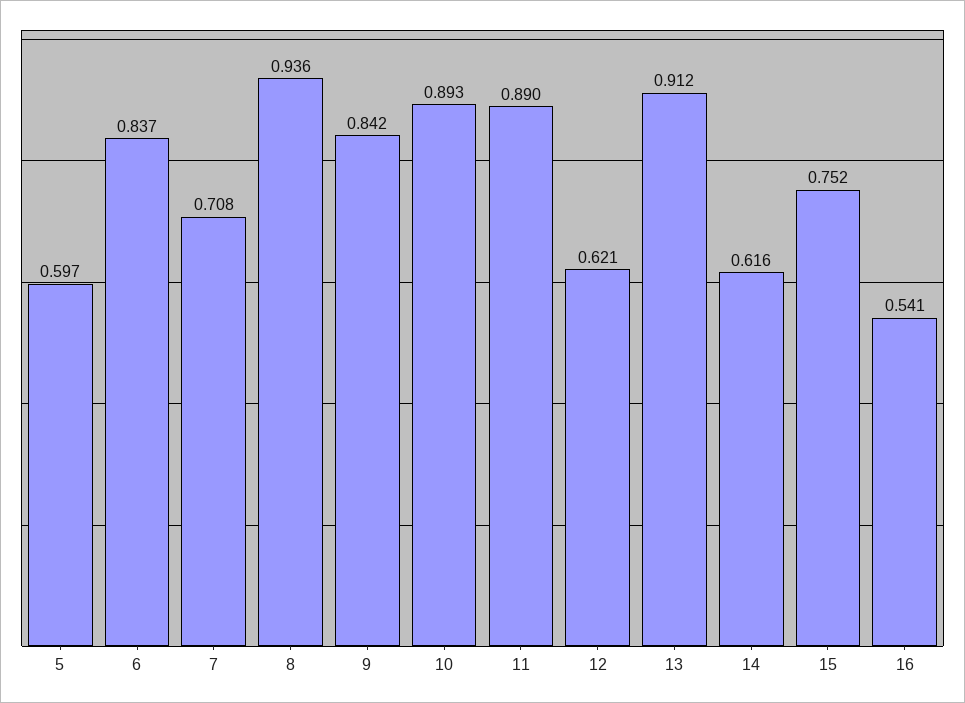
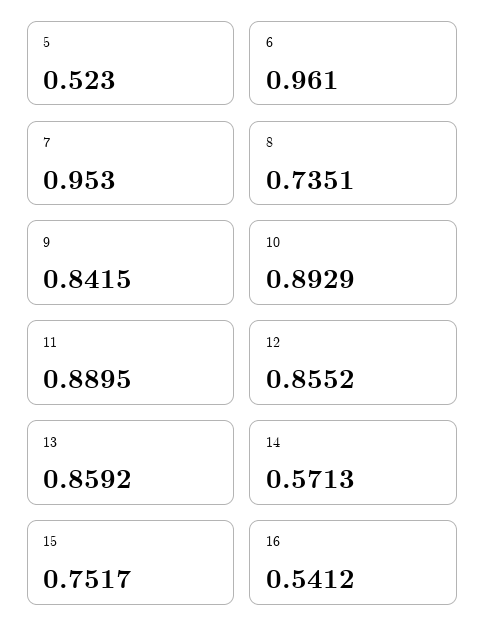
  {
-   "5": 0.597,
+   "5": 0.523,
-   "6": 0.837,
+   "6": 0.961,
-   "7": 0.708,
+   "7": 0.953,
-   "8": 0.936,
+   "8": 0.7351,
    "9": 0.8415,
    "10": 0.8929,
    "11": 0.8895,
-   "12": 0.621,
+   "12": 0.8552,
-   "13": 0.912,
+   "13": 0.8592,
-   "14": 0.616,
+   "14": 0.5713,
    "15": 0.7517,
    "16": 0.5412
  }

